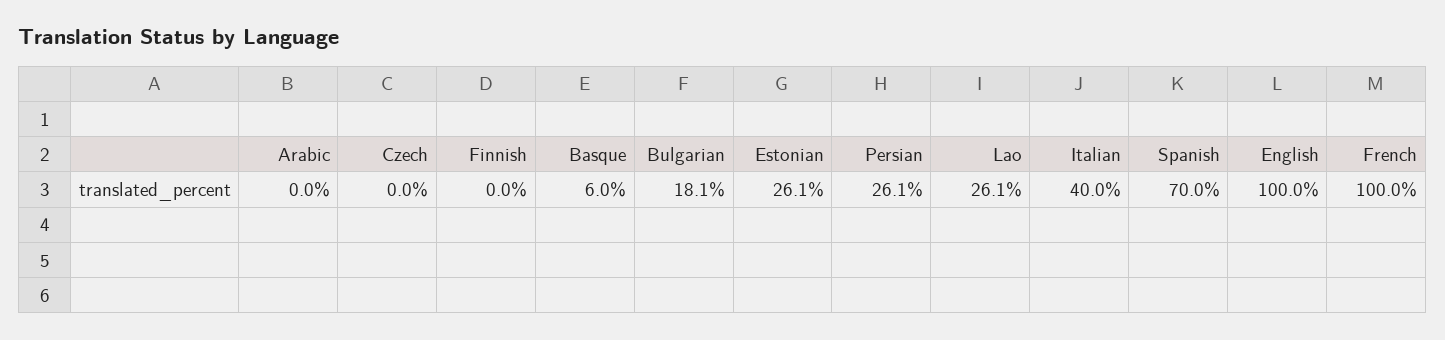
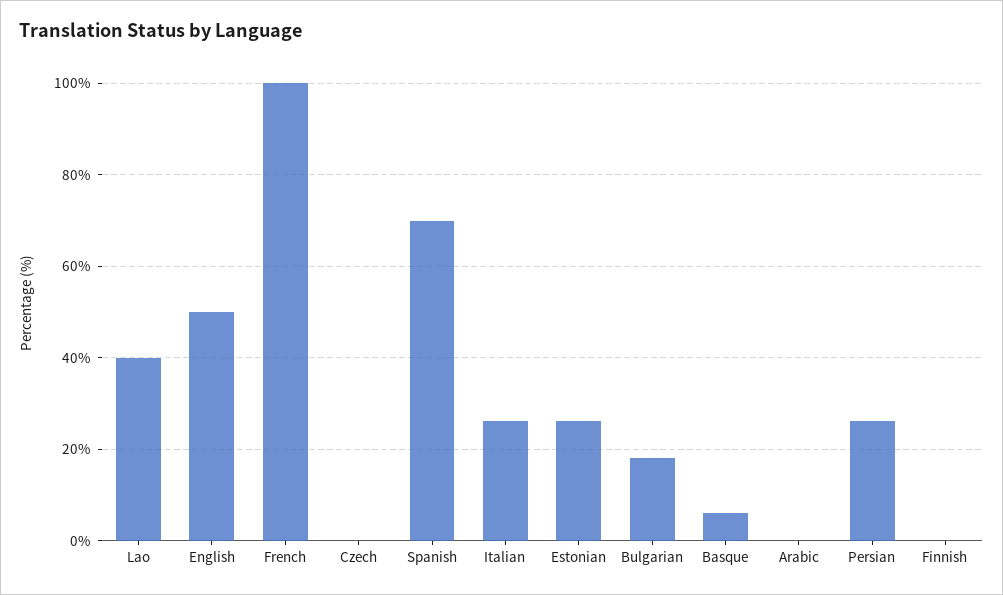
  {
    "Arabic": 0,
    "Czech": 0,
    "Finnish": 0,
    "Basque": 6,
    "Bulgarian": 18.1,
    "Estonian": 26.1,
    "Persian": 26.1,
-   "Lao": 26.1,
+   "Lao": 40,
-   "Italian": 40,
+   "Italian": 26,
    "Spanish": 70,
-   "English": 100,
+   "English": 50,
    "French": 100
  }

